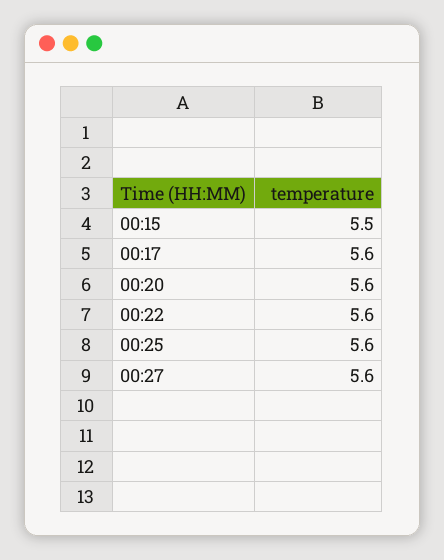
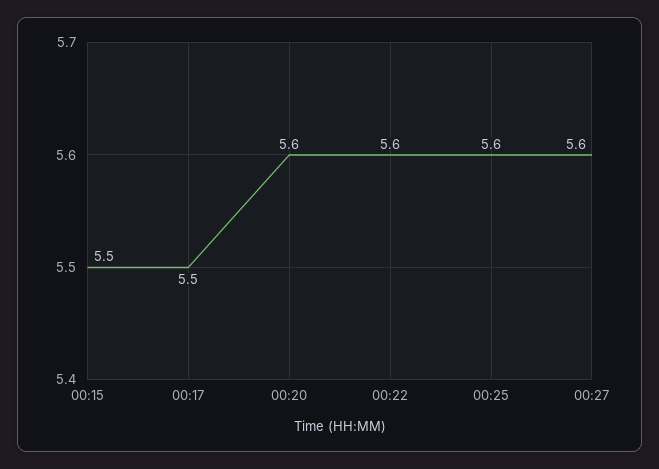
  {
    "00:15": 5.5,
-   "00:17": 5.6,
+   "00:17": 5.5,
    "00:20": 5.6,
    "00:22": 5.6,
    "00:25": 5.6,
    "00:27": 5.6
  }

